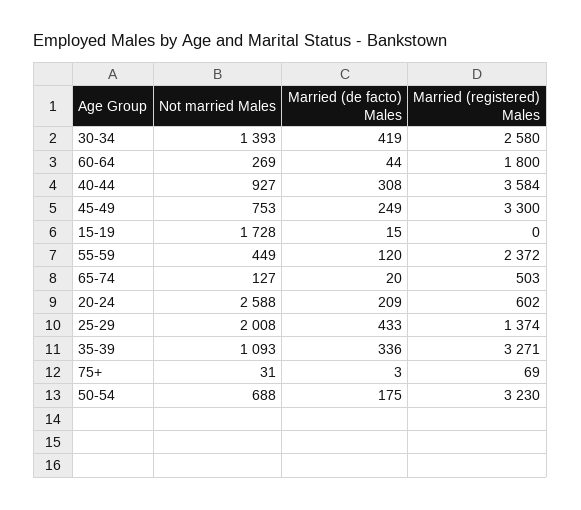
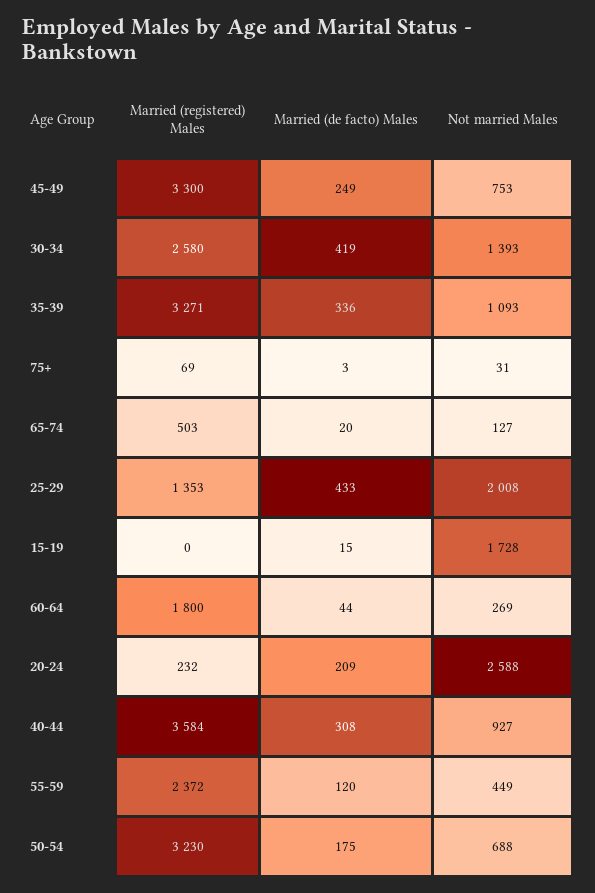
  {
    "Not married Males": {
      "30-34": 1393,
      "60-64": 269,
      "40-44": 927,
      "45-49": 753,
      "15-19": 1728,
      "55-59": 449,
      "65-74": 127,
      "20-24": 2588,
      "25-29": 2008,
      "35-39": 1093,
      "75+": 31,
      "50-54": 688
    },
    "Married (de facto) Males": {
      "30-34": 419,
      "60-64": 44,
      "40-44": 308,
      "45-49": 249,
      "15-19": 15,
      "55-59": 120,
      "65-74": 20,
      "20-24": 209,
      "25-29": 433,
      "35-39": 336,
      "75+": 3,
      "50-54": 175
    },
    "Married (registered) Males": {
      "30-34": 2580,
      "60-64": 1800,
      "40-44": 3584,
      "45-49": 3300,
      "15-19": 0,
      "55-59": 2372,
      "65-74": 503,
-     "20-24": 602,
+     "20-24": 232,
-     "25-29": 1374,
+     "25-29": 1353,
      "35-39": 3271,
      "75+": 69,
      "50-54": 3230
    }
  }

